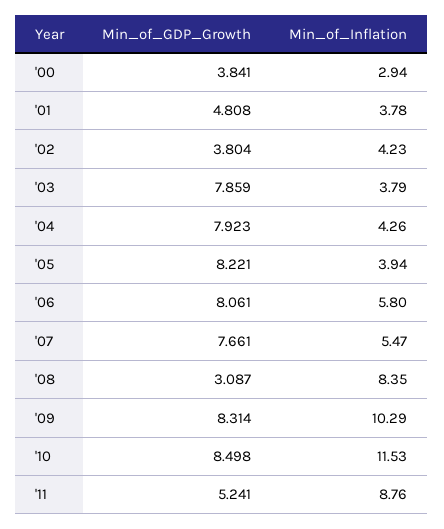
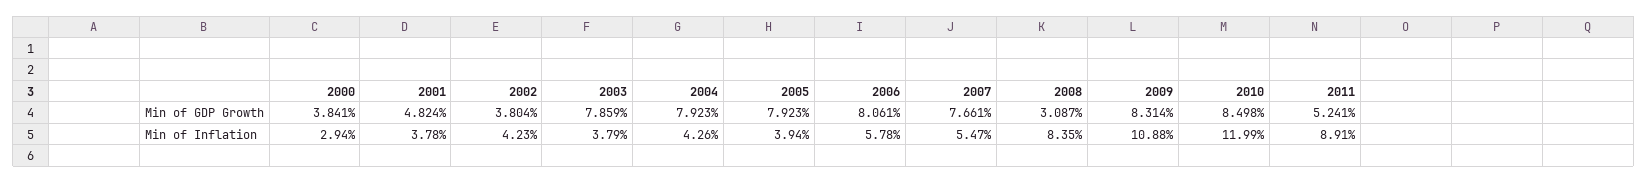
  {
    "Min_of_GDP_Growth": {
      "'00": 3.841,
-     "'01": 4.808,
+     "'01": 4.824,
      "'02": 3.804,
      "'03": 7.859,
      "'04": 7.923,
-     "'05": 8.221,
+     "'05": 7.923,
      "'06": 8.061,
      "'07": 7.661,
      "'08": 3.087,
      "'09": 8.314,
      "'10": 8.498,
      "'11": 5.241
    },
    "Min_of_Inflation": {
      "'00": 2.94,
      "'01": 3.78,
      "'02": 4.23,
      "'03": 3.79,
      "'04": 4.26,
      "'05": 3.94,
-     "'06": 5.8,
+     "'06": 5.78,
      "'07": 5.47,
      "'08": 8.35,
-     "'09": 10.29,
+     "'09": 10.88,
-     "'10": 11.53,
+     "'10": 11.99,
-     "'11": 8.76
+     "'11": 8.91
    }
  }

